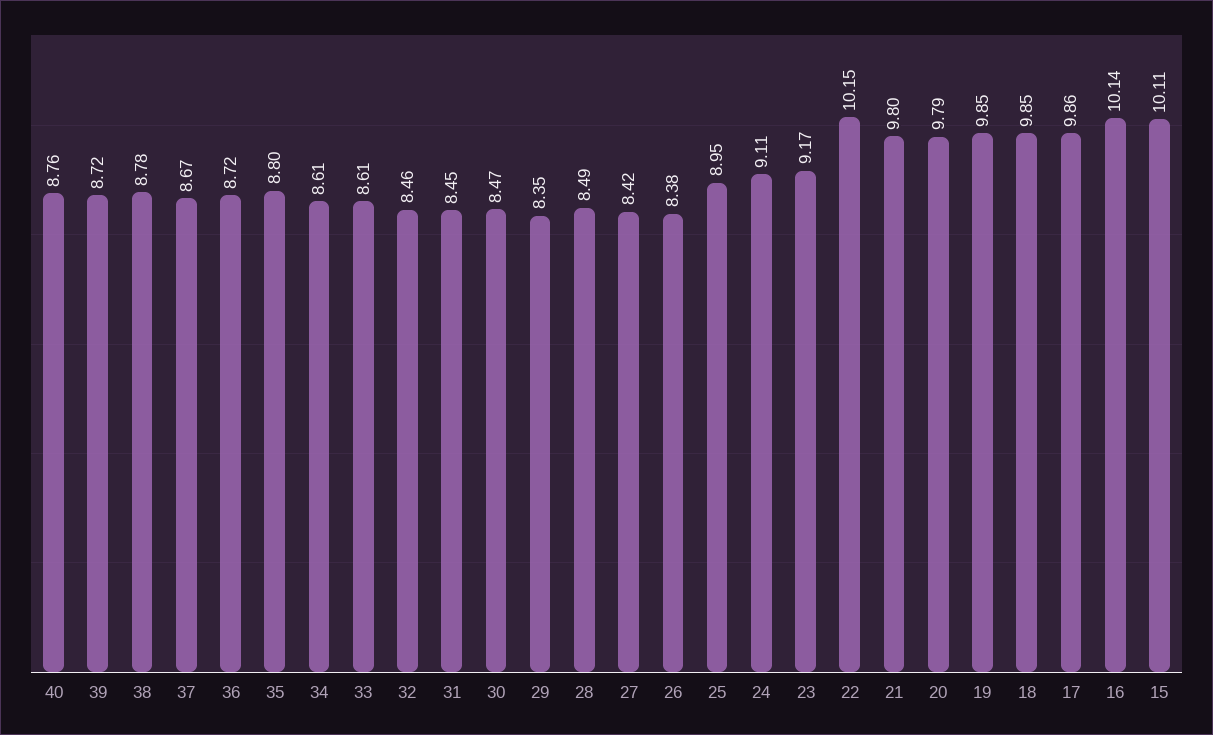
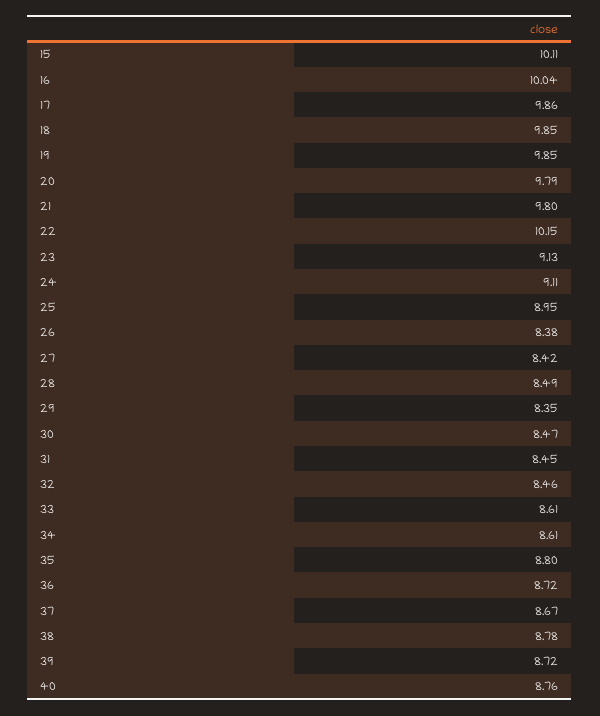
  {
    "40": 8.76,
    "39": 8.72,
    "38": 8.78,
    "37": 8.67,
    "36": 8.72,
    "35": 8.8,
    "34": 8.61,
    "33": 8.61,
    "32": 8.46,
    "31": 8.45,
    "30": 8.47,
    "29": 8.35,
    "28": 8.49,
    "27": 8.42,
    "26": 8.38,
    "25": 8.95,
    "24": 9.11,
-   "23": 9.17,
+   "23": 9.13,
    "22": 10.15,
    "21": 9.8,
    "20": 9.79,
    "19": 9.85,
    "18": 9.85,
    "17": 9.86,
-   "16": 10.14,
+   "16": 10.04,
    "15": 10.11
  }

